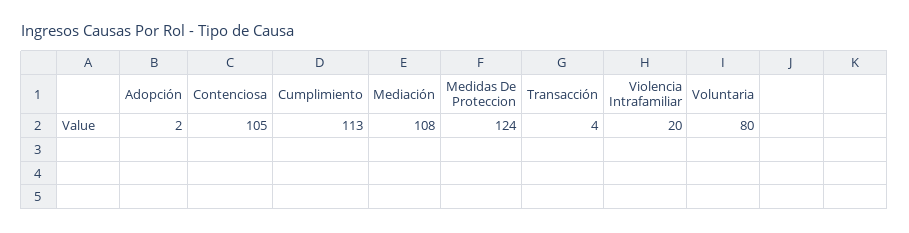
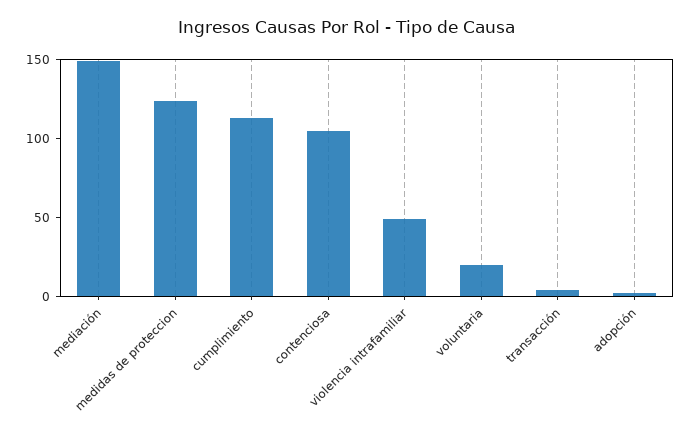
  {
    "Adopción": 2,
    "Contenciosa": 105,
    "Cumplimiento": 113,
-   "Mediación": 108,
+   "Mediación": 150,
    "Medidas De Proteccion": 124,
    "Transacción": 4,
-   "Violencia Intrafamiliar": 20,
+   "Violencia Intrafamiliar": 50,
-   "Voluntaria": 80
+   "Voluntaria": 20
  }

